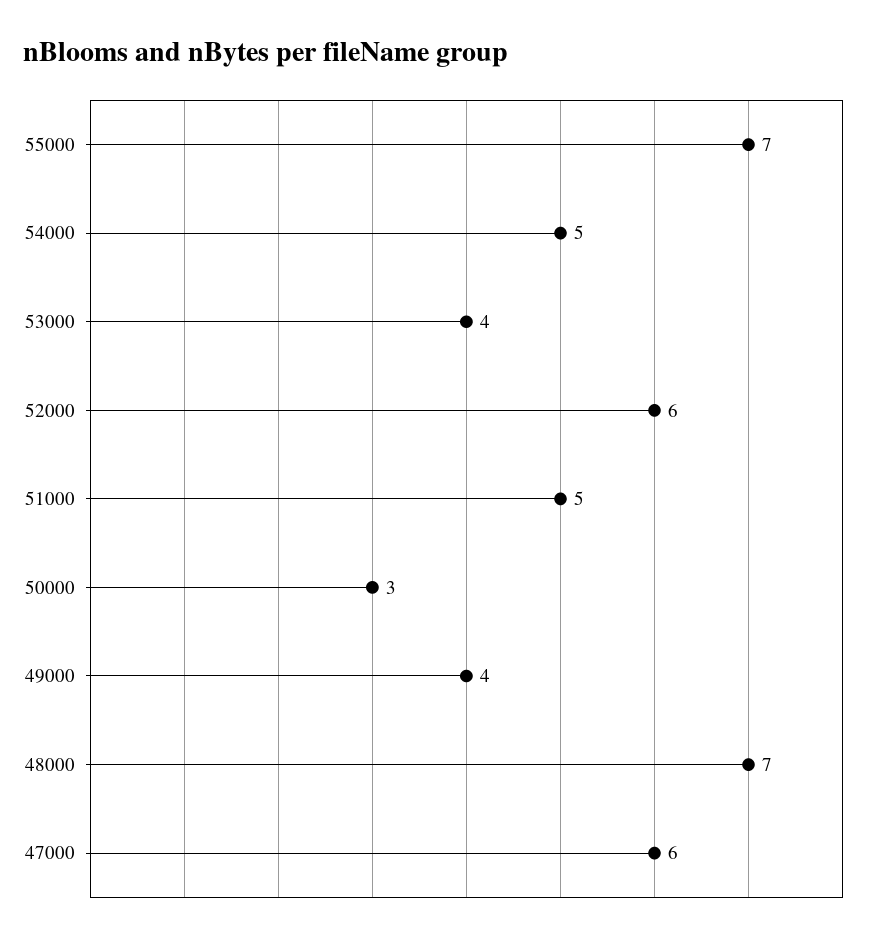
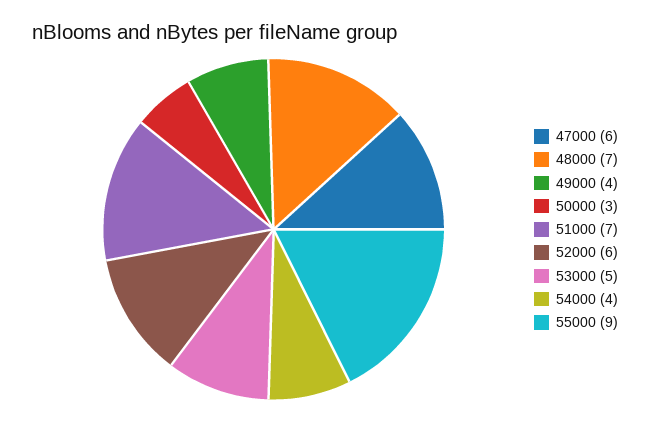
  {
-   "55000": 7,
+   "55000": 9,
-   "54000": 5,
+   "54000": 4,
-   "53000": 4,
+   "53000": 5,
    "52000": 6,
-   "51000": 5,
+   "51000": 7,
    "50000": 3,
    "49000": 4,
    "48000": 7,
    "47000": 6
  }

